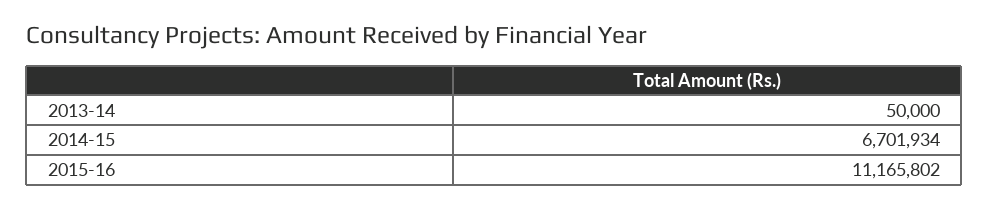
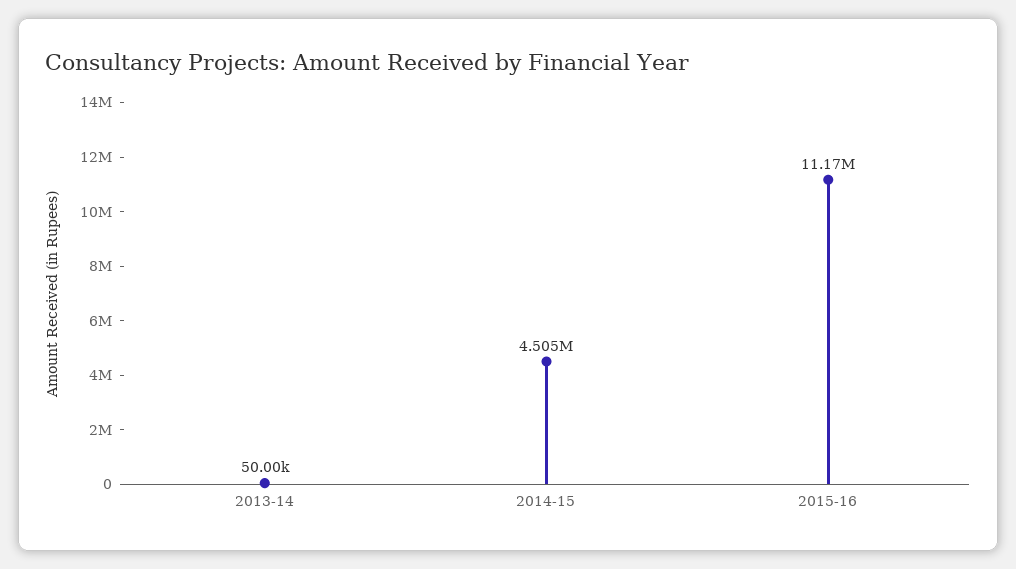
  {
    "2013-14": 50000,
-   "2014-15": 6701934,
+   "2014-15": 4505000,
    "2015-16": 11165802
  }

